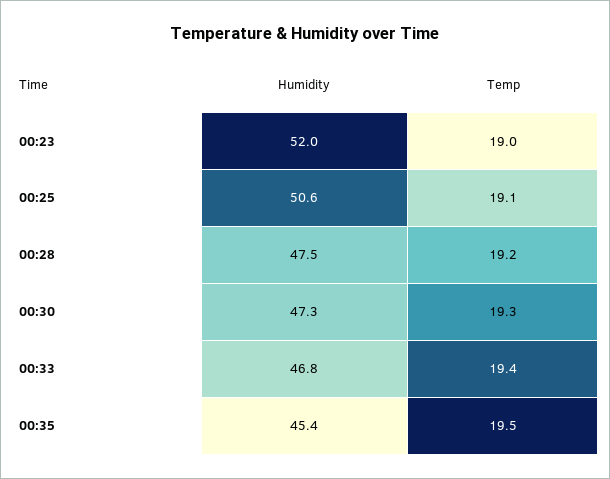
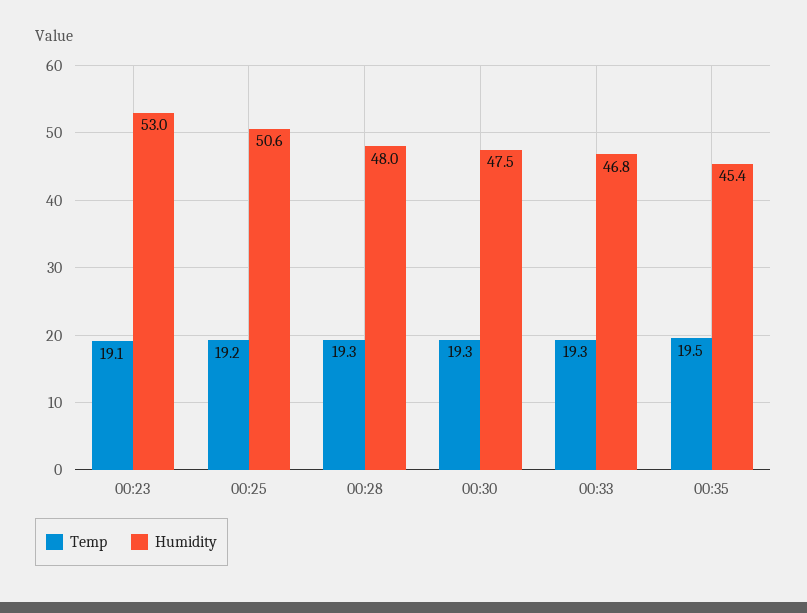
  {
    "Humidity": {
-     "00:23": 52,
+     "00:23": 53,
      "00:25": 50.6,
-     "00:28": 47.5,
+     "00:28": 48,
-     "00:30": 47.3,
+     "00:30": 47.5,
      "00:33": 46.8,
      "00:35": 45.4
    },
    "Temp": {
-     "00:23": 19,
+     "00:23": 19.1,
-     "00:25": 19.1,
+     "00:25": 19.2,
-     "00:28": 19.2,
+     "00:28": 19.3,
      "00:30": 19.3,
-     "00:33": 19.4,
+     "00:33": 19.3,
      "00:35": 19.5
    }
  }

